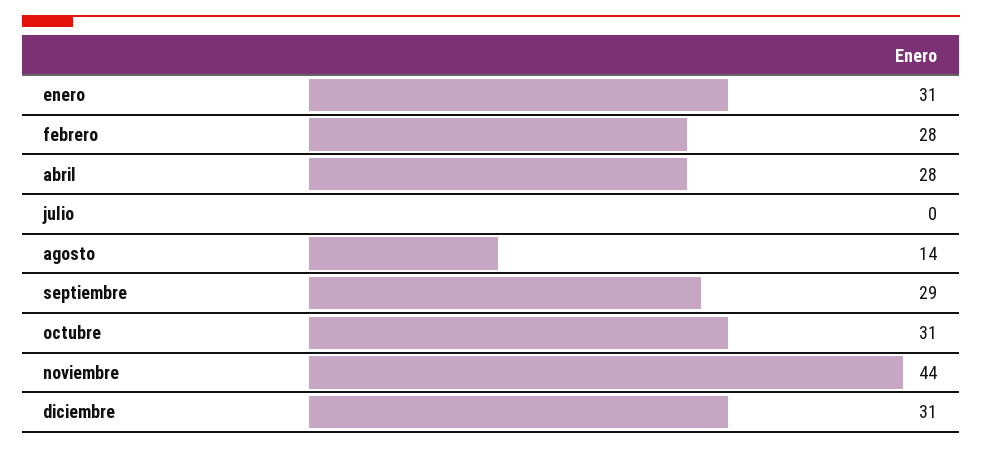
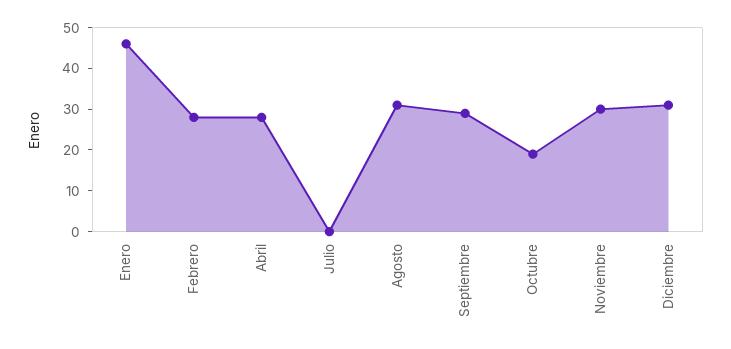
  {
-   "enero": 31,
+   "enero": 45,
    "febrero": 28,
    "abril": 28,
    "julio": 0,
-   "agosto": 14,
+   "agosto": 30,
    "septiembre": 29,
-   "octubre": 31,
+   "octubre": 20,
-   "noviembre": 44,
+   "noviembre": 30,
    "diciembre": 31
  }

